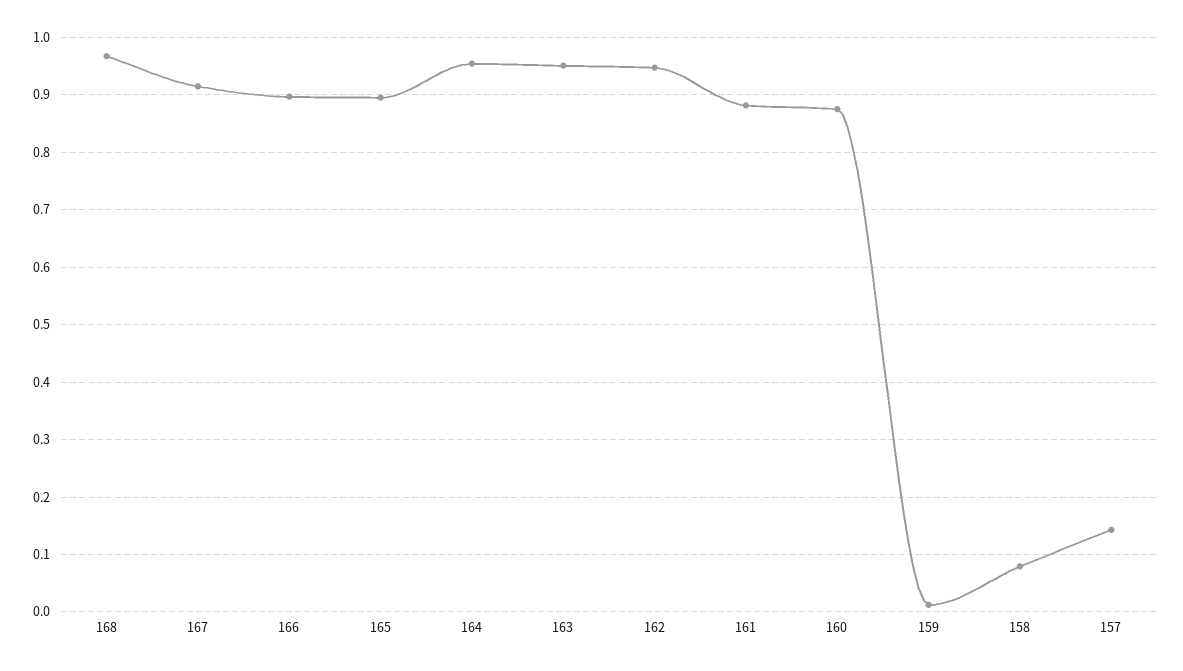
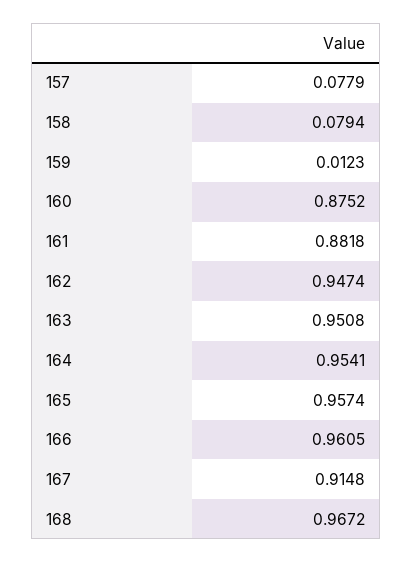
  {
    "168": 0.9672,
    "167": 0.9148,
-   "166": 0.9,
+   "166": 0.9605,
-   "165": 0.9,
+   "165": 0.9574,
    "164": 0.9541,
    "163": 0.9508,
    "162": 0.9474,
    "161": 0.8818,
    "160": 0.8752,
    "159": 0.0123,
    "158": 0.0794,
-   "157": 0.14
+   "157": 0.0779
  }

